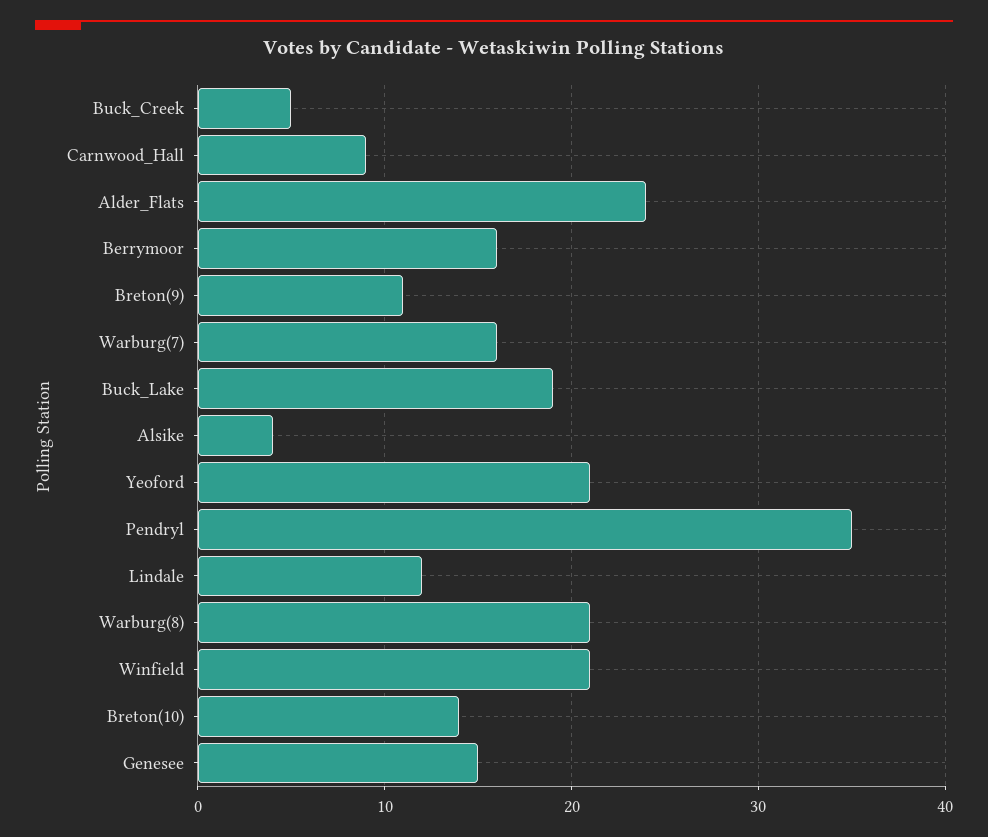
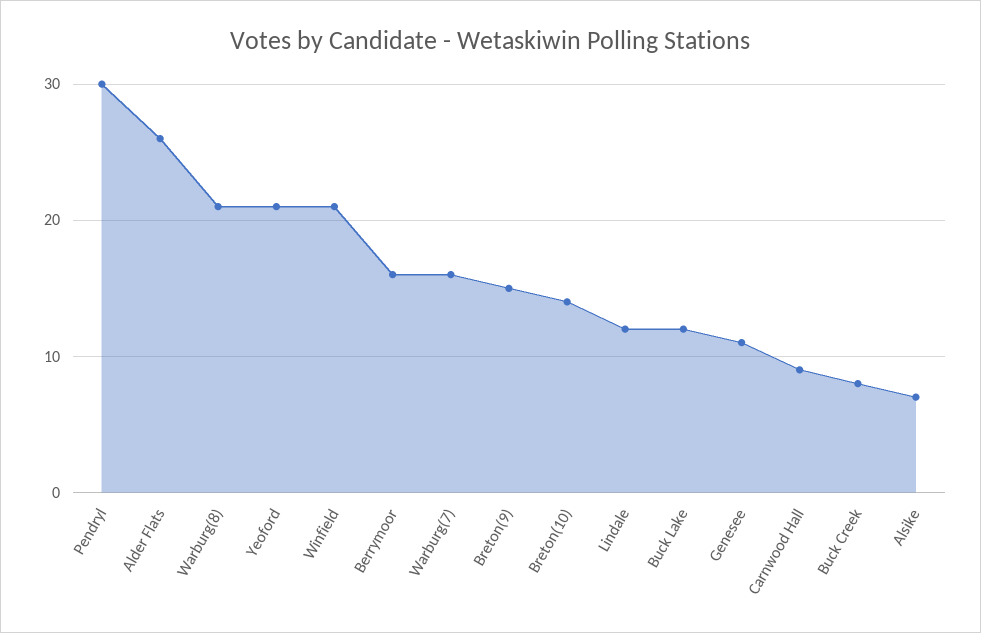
  {
-   "Buck_Creek": 5,
+   "Buck_Creek": 8,
    "Carnwood_Hall": 9,
-   "Alder_Flats": 24,
+   "Alder_Flats": 26,
    "Berrymoor": 16,
-   "Breton(9)": 11,
+   "Breton(9)": 15,
    "Warburg(7)": 16,
-   "Buck_Lake": 19,
+   "Buck_Lake": 12,
-   "Alsike": 4,
+   "Alsike": 7,
    "Yeoford": 21,
-   "Pendryl": 35,
+   "Pendryl": 30,
    "Lindale": 12,
    "Warburg(8)": 21,
    "Winfield": 21,
    "Breton(10)": 14,
-   "Genesee": 15
+   "Genesee": 11
  }

